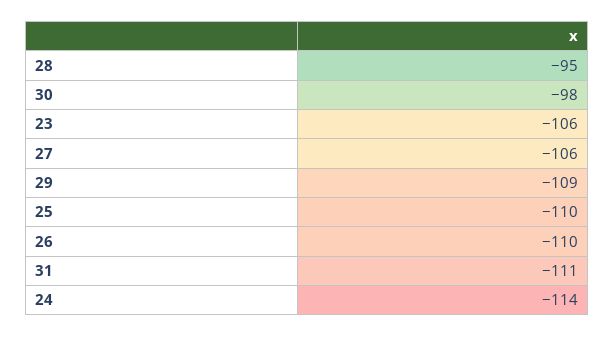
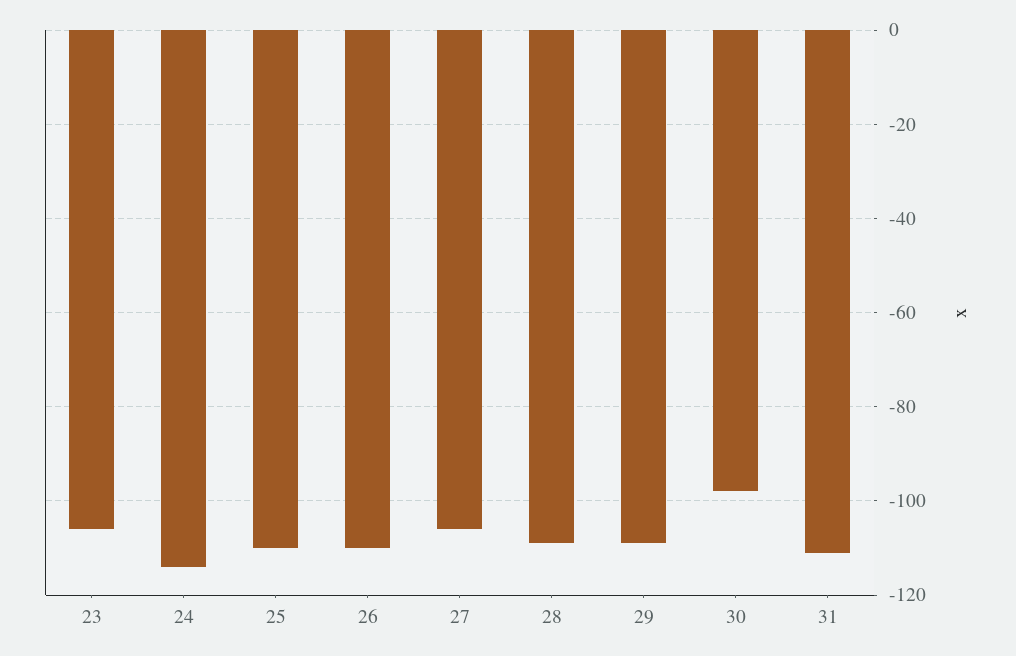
  {
-   "28": -95,
+   "28": -110,
    "30": -98,
    "23": -106,
    "27": -106,
    "29": -109,
    "25": -110,
    "26": -110,
    "31": -111,
    "24": -114
  }

